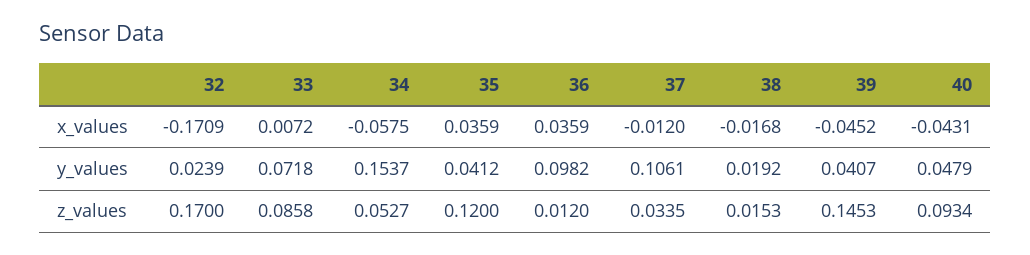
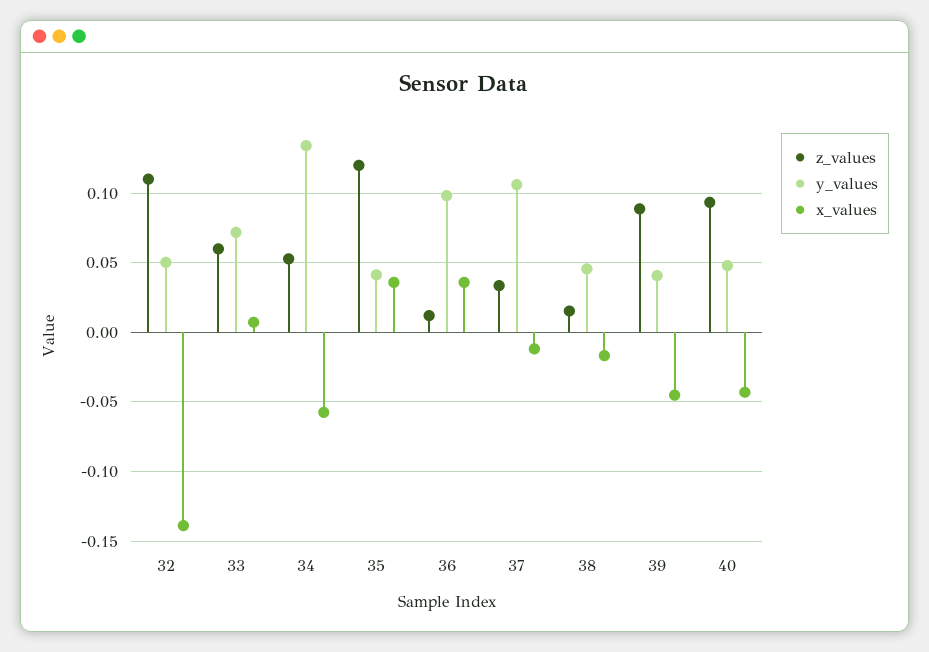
  {
    "x_values": {
-     "32": -0.1709,
+     "32": -0.14,
      "33": 0.0072,
      "34": -0.0575,
      "35": 0.0359,
      "36": 0.0359,
      "37": -0.012,
      "38": -0.0168,
      "39": -0.0452,
      "40": -0.0431
    },
    "y_values": {
-     "32": 0.0239,
+     "32": 0.05,
      "33": 0.0718,
-     "34": 0.1537,
+     "34": 0.135,
      "35": 0.0412,
      "36": 0.0982,
      "37": 0.1061,
-     "38": 0.0192,
+     "38": 0.045,
      "39": 0.0407,
      "40": 0.0479
    },
    "z_values": {
-     "32": 0.17,
+     "32": 0.11,
-     "33": 0.0858,
+     "33": 0.06,
      "34": 0.0527,
      "35": 0.12,
      "36": 0.012,
      "37": 0.0335,
      "38": 0.0153,
-     "39": 0.1453,
+     "39": 0.09,
      "40": 0.0934
    }
  }

